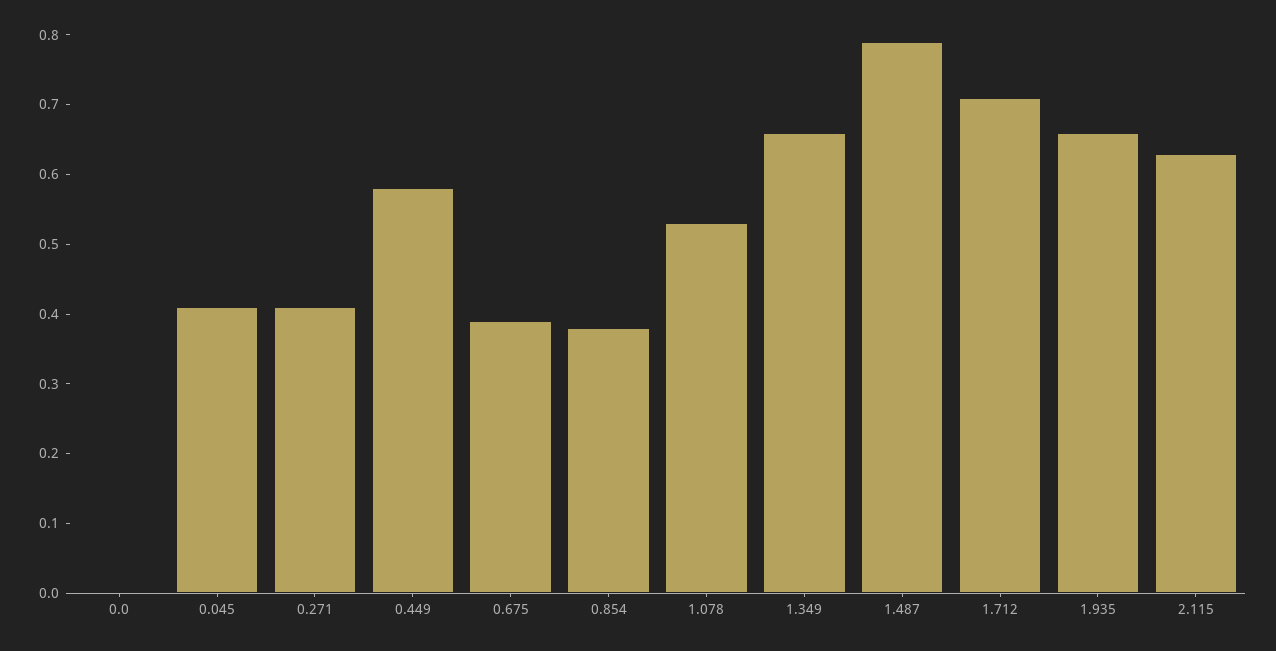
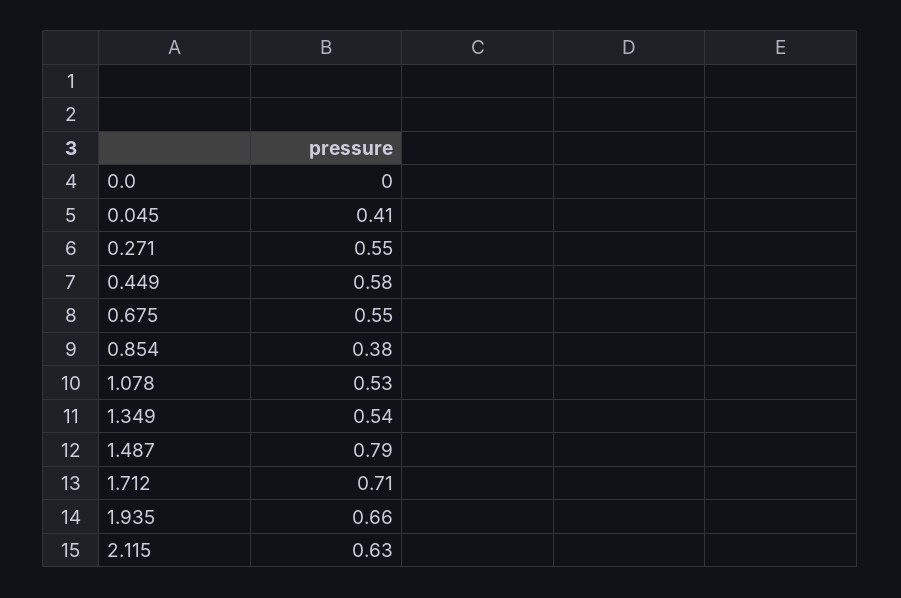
  {
    "0.0": 0,
    "0.045": 0.41,
-   "0.271": 0.4,
+   "0.271": 0.55,
    "0.449": 0.58,
-   "0.675": 0.4,
+   "0.675": 0.55,
    "0.854": 0.38,
    "1.078": 0.53,
-   "1.349": 0.65,
+   "1.349": 0.54,
    "1.487": 0.79,
    "1.712": 0.71,
    "1.935": 0.66,
    "2.115": 0.63
  }

